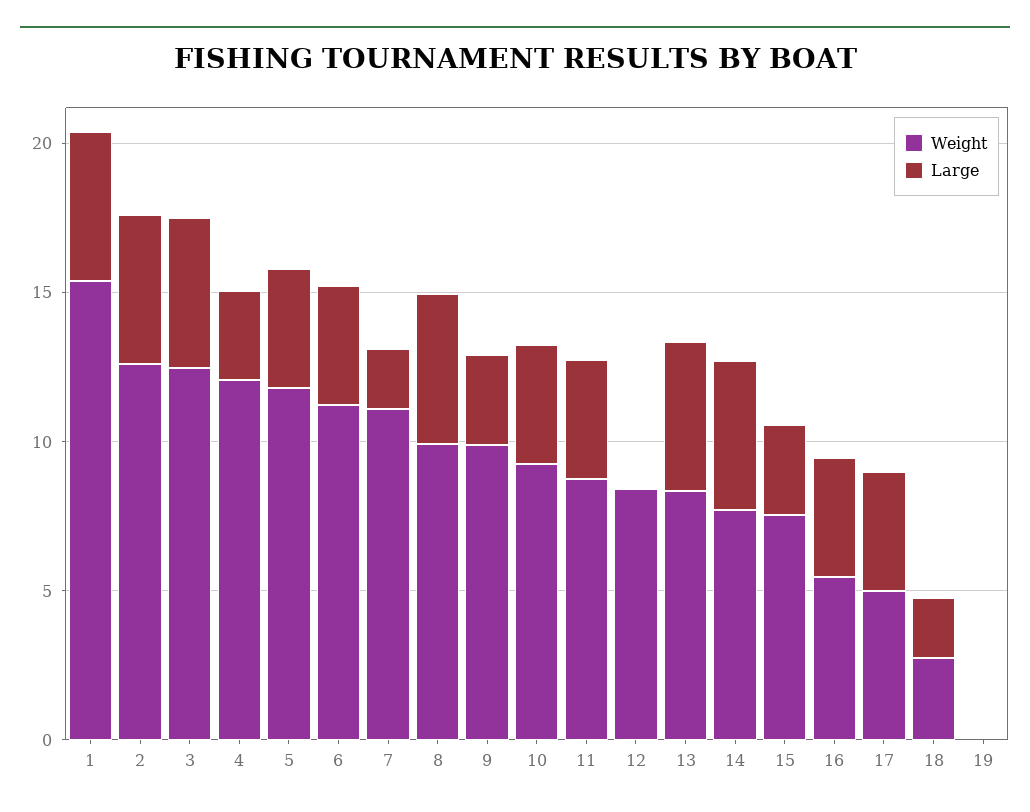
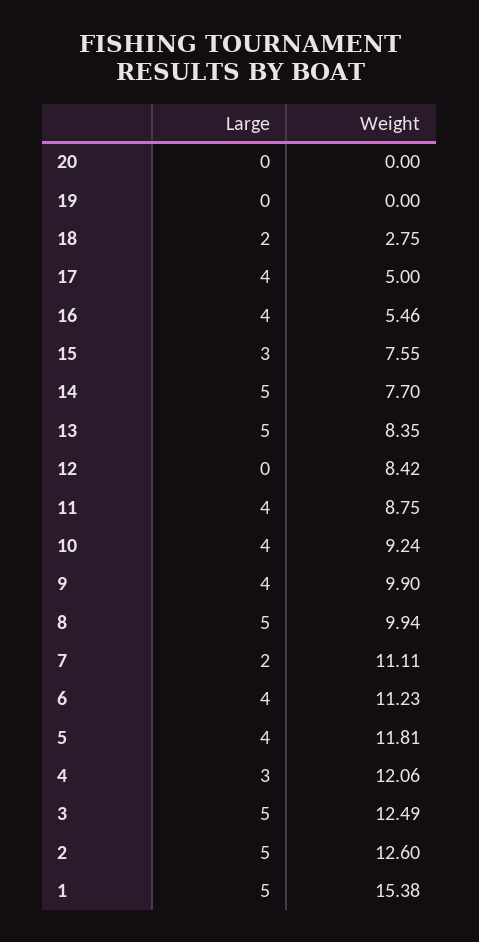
  {
    "Weight": {
      "1": 15.38,
      "2": 12.6,
      "3": 12.49,
      "4": 12.06,
      "5": 11.81,
      "6": 11.23,
      "7": 11.11,
      "8": 9.94,
      "9": 9.9,
      "10": 9.24,
      "11": 8.75,
      "12": 8.42,
      "13": 8.35,
      "14": 7.7,
      "15": 7.55,
      "16": 5.46,
      "17": 5,
      "18": 2.75,
-     "19": 0
+     "19": 0,
+     "20": 0
    },
    "Large": {
      "1": 5,
      "2": 5,
      "3": 5,
      "4": 3,
      "5": 4,
      "6": 4,
      "7": 2,
      "8": 5,
-     "9": 3,
+     "9": 4,
      "10": 4,
      "11": 4,
      "12": 0,
      "13": 5,
      "14": 5,
      "15": 3,
      "16": 4,
      "17": 4,
      "18": 2,
-     "19": 0
+     "19": 0,
+     "20": 0
    }
  }

